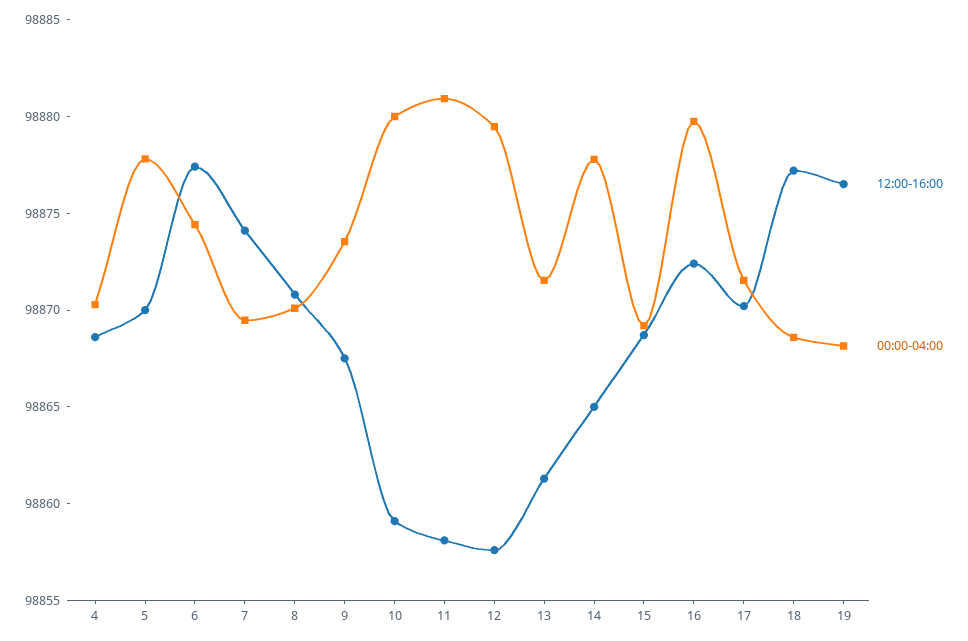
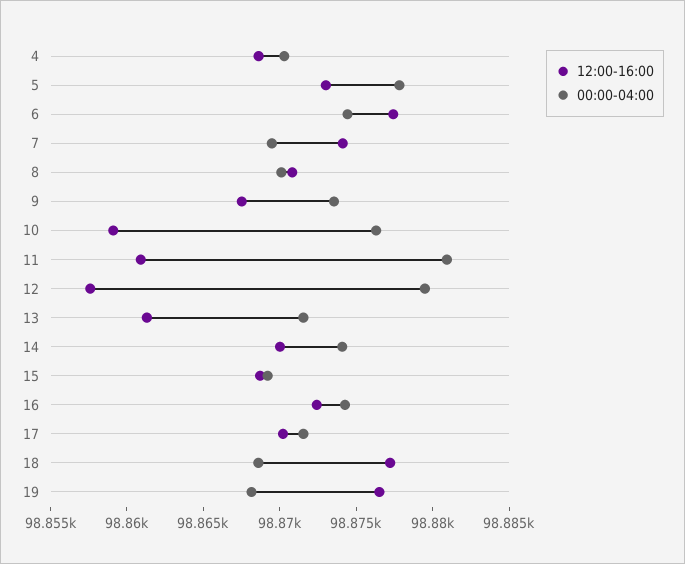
  {
    "12:00-16:00": {
      "4": 98869,
-     "5": 98870,
+     "5": 98873,
      "6": 98877,
      "7": 98874,
      "8": 98871,
      "9": 98868,
      "10": 98859,
-     "11": 98858,
+     "11": 98861,
      "12": 98858,
      "13": 98861,
-     "14": 98865,
+     "14": 98870,
      "15": 98869,
      "16": 98872,
      "17": 98870,
      "18": 98877,
      "19": 98877
    },
    "00:00-04:00": {
      "4": 98870,
      "5": 98878,
      "6": 98874,
      "7": 98869,
      "8": 98870,
      "9": 98874,
-     "10": 98880,
+     "10": 98876,
      "11": 98881,
      "12": 98879,
      "13": 98872,
-     "14": 98878,
+     "14": 98874,
      "15": 98869,
-     "16": 98880,
+     "16": 98874,
      "17": 98872,
      "18": 98869,
      "19": 98868
    }
  }

